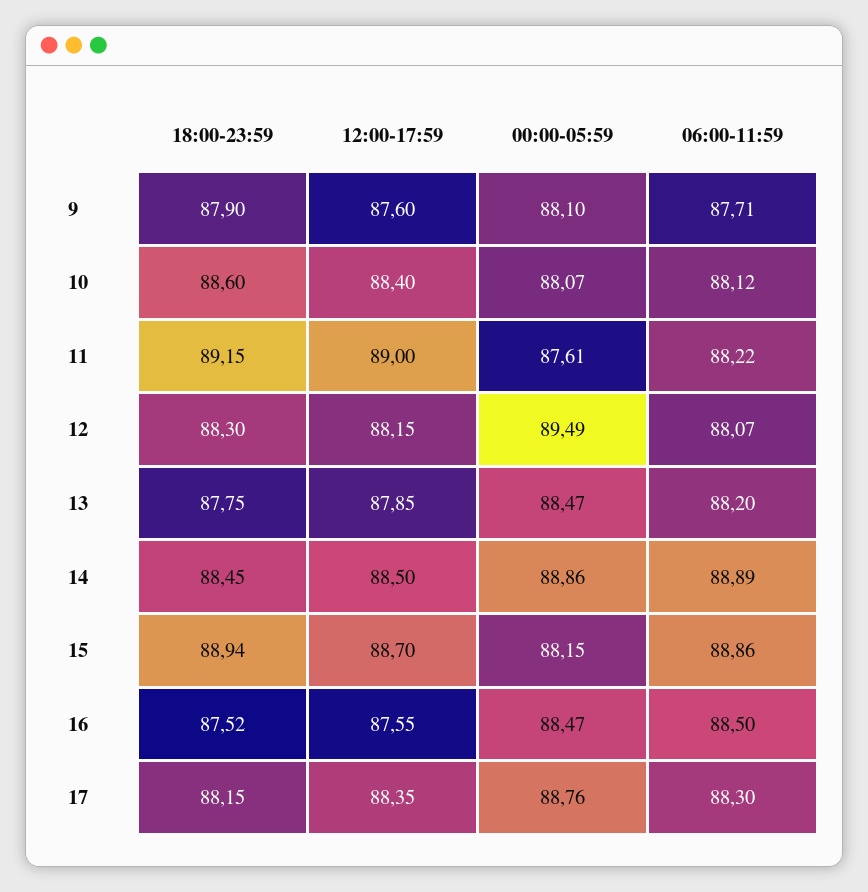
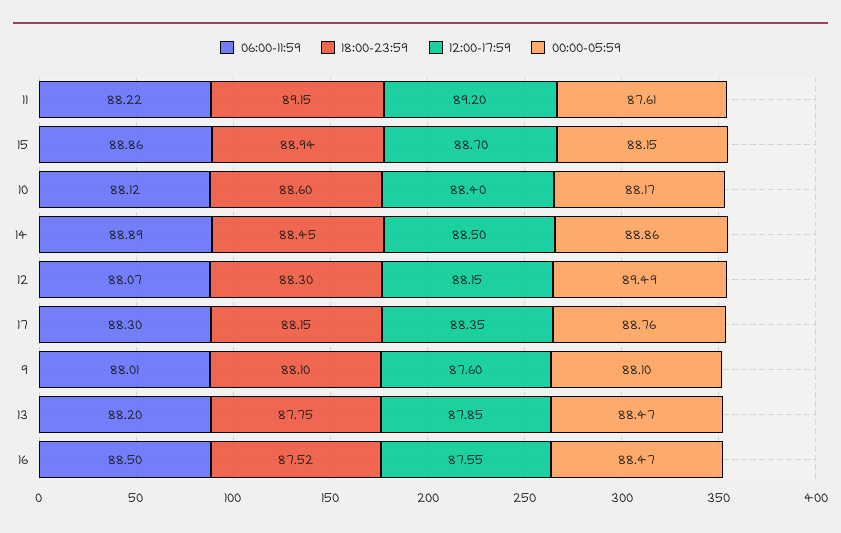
  {
    "18:00-23:59": {
-     "9": 87.9,
+     "9": 88.1,
      "10": 88.6,
      "11": 89.15,
      "12": 88.3,
      "13": 87.75,
      "14": 88.45,
      "15": 88.94,
      "16": 87.52,
      "17": 88.15
    },
    "12:00-17:59": {
      "9": 87.6,
      "10": 88.4,
-     "11": 89,
+     "11": 89.2,
      "12": 88.15,
      "13": 87.85,
      "14": 88.5,
      "15": 88.7,
      "16": 87.55,
      "17": 88.35
    },
    "00:00-05:59": {
      "9": 88.1,
-     "10": 88.07,
+     "10": 88.17,
      "11": 87.61,
      "12": 89.49,
      "13": 88.47,
      "14": 88.86,
      "15": 88.15,
      "16": 88.47,
      "17": 88.76
    },
    "06:00-11:59": {
-     "9": 87.71,
+     "9": 88.01,
      "10": 88.12,
      "11": 88.22,
      "12": 88.07,
      "13": 88.2,
      "14": 88.89,
      "15": 88.86,
      "16": 88.5,
      "17": 88.3
    }
  }

